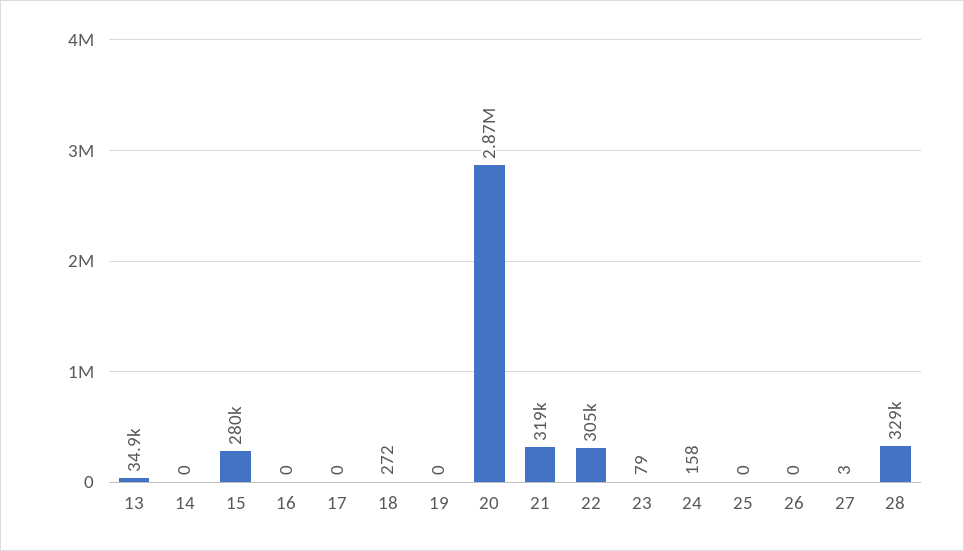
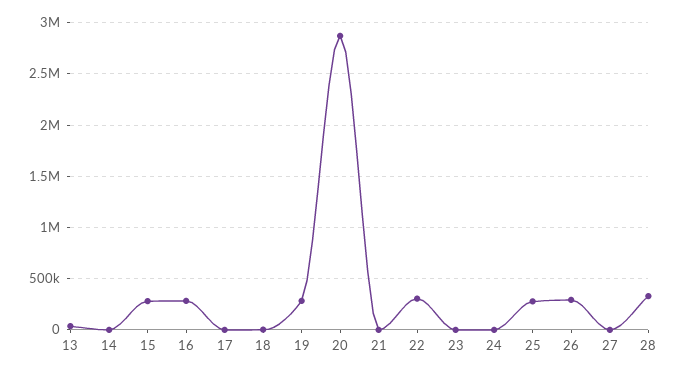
  {
    "13": 34900,
    "14": 0,
    "15": 280000,
-   "16": 0,
+   "16": 300000,
    "17": 0,
    "18": 272,
-   "19": 0,
+   "19": 300000,
    "20": 2870000,
-   "21": 319000,
+   "21": 0,
    "22": 305000,
    "23": 79,
    "24": 158,
-   "25": 0,
+   "25": 300000,
-   "26": 0,
+   "26": 300000,
    "27": 3,
    "28": 329000
  }

